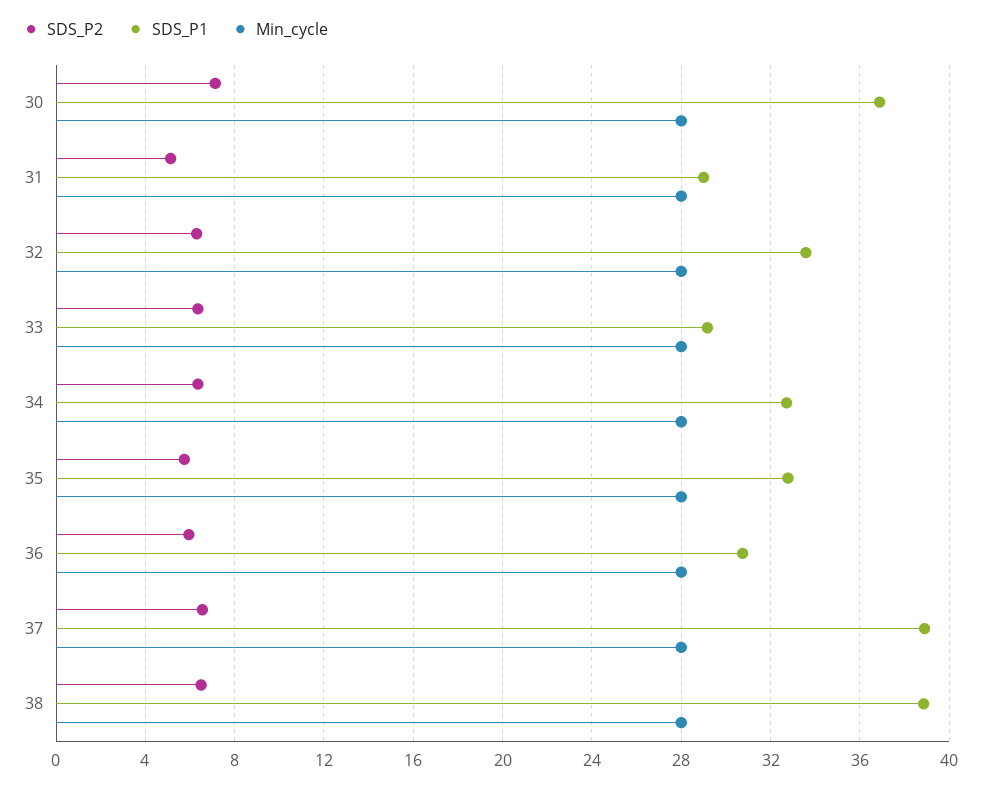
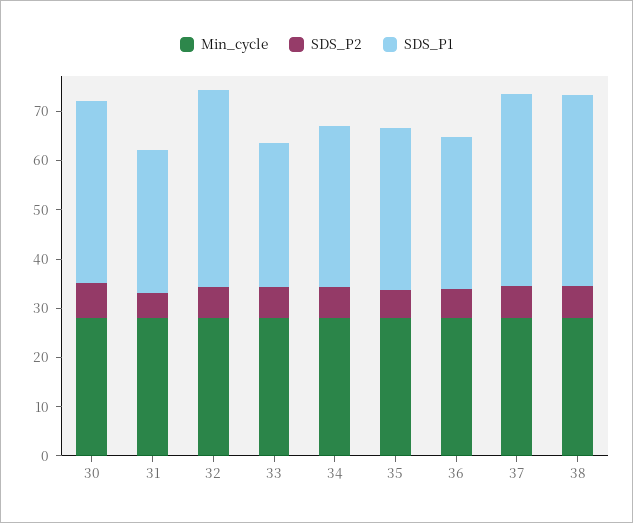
  {
    "SDS_P2": {
      "30": 7,
      "31": 5,
      "32": 6.5,
      "33": 6.5,
      "34": 6.5,
      "35": 6,
      "36": 6,
      "37": 6.5,
      "38": 6.5
    },
    "SDS_P1": {
      "30": 37,
      "31": 29,
-     "32": 33.5,
+     "32": 40,
      "33": 29,
      "34": 32.5,
      "35": 33,
      "36": 31,
      "37": 39,
      "38": 39
    },
    "Min_cycle": {
      "30": 28,
      "31": 28,
      "32": 28,
      "33": 28,
      "34": 28,
      "35": 28,
      "36": 28,
      "37": 28,
      "38": 28
    }
  }

